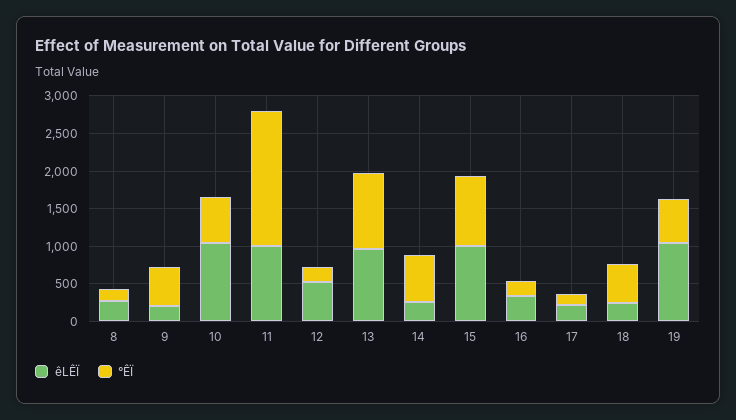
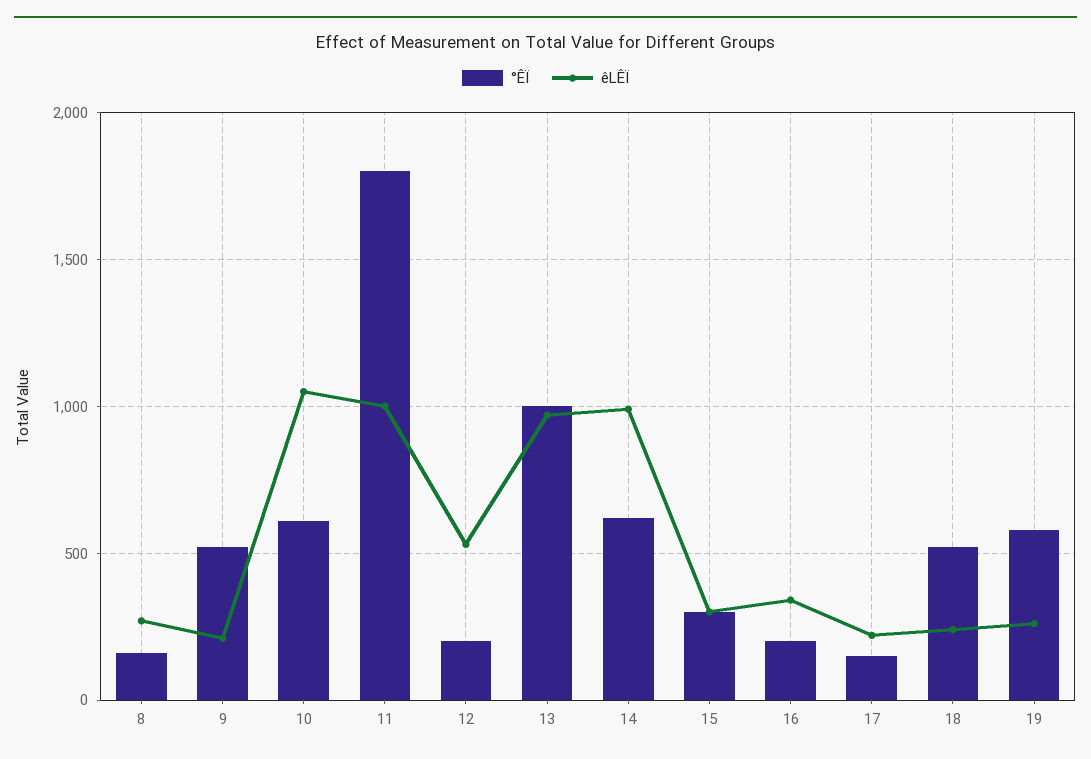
  {
    "êLÊÏ": {
      "8": 250,
      "9": 200,
      "10": 1050,
      "11": 1000,
      "12": 550,
      "13": 950,
-     "14": 250,
+     "14": 1000,
-     "15": 1000,
+     "15": 300,
      "16": 350,
      "17": 200,
      "18": 250,
-     "19": 1000
+     "19": 250
    },
    "°ÊÏ": {
      "8": 150,
      "9": 500,
      "10": 600,
      "11": 1800,
      "12": 200,
      "13": 1000,
      "14": 600,
-     "15": 1000,
+     "15": 300,
      "16": 200,
      "17": 150,
      "18": 500,
      "19": 600
    }
  }

